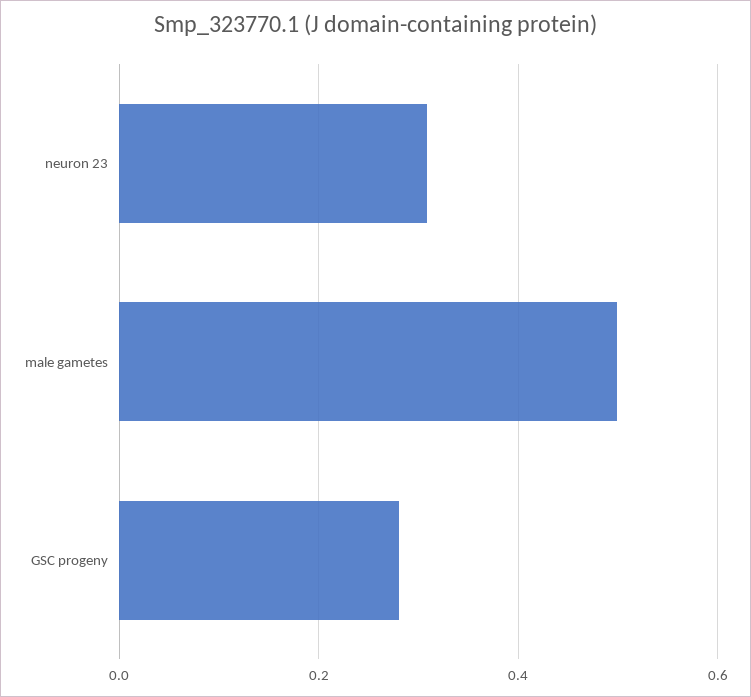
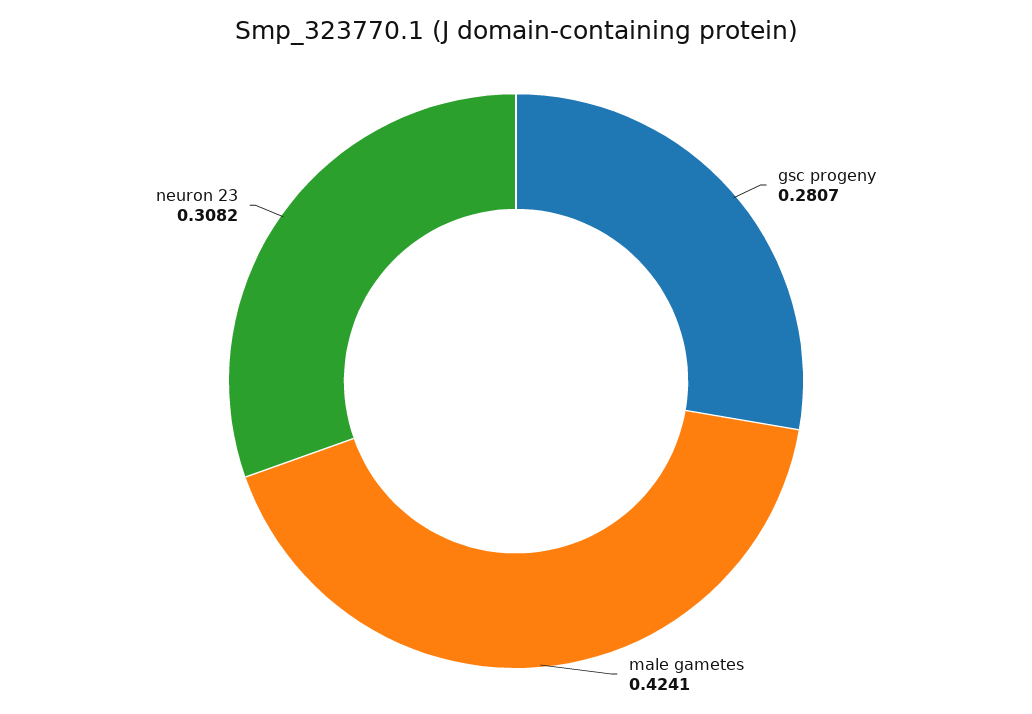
  {
    "neuron 23": 0.3082,
-   "male gametes": 0.5,
+   "male gametes": 0.4241,
    "GSC progeny": 0.2807
  }

